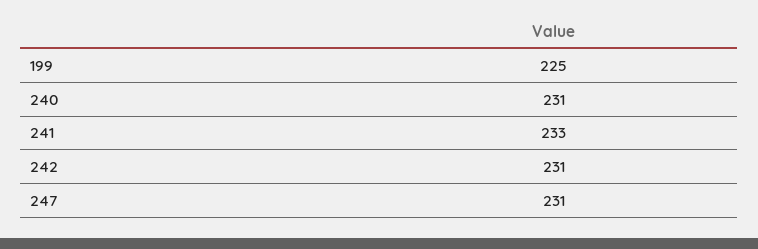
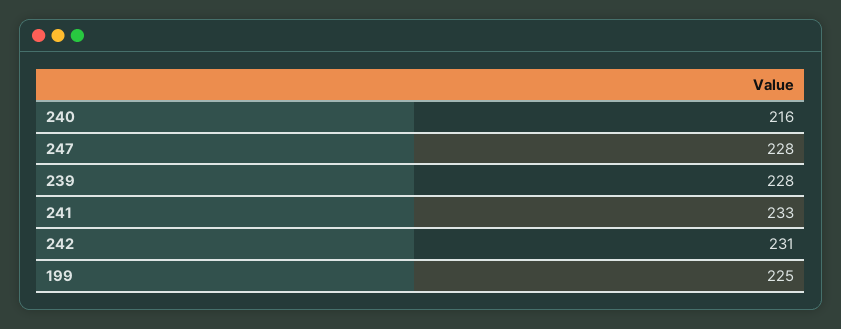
  {
    "199": 225,
-   "240": 231,
+   "240": 216,
    "241": 233,
    "242": 231,
-   "247": 231
+   "247": 228,
+   "239": 228
  }

